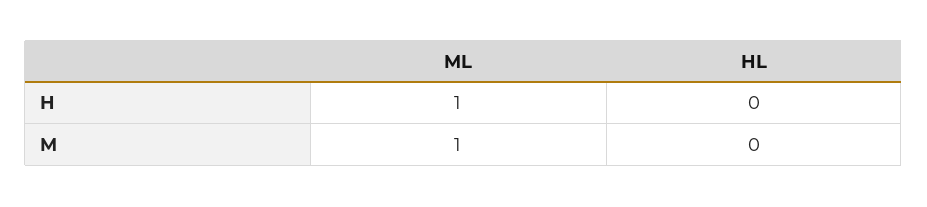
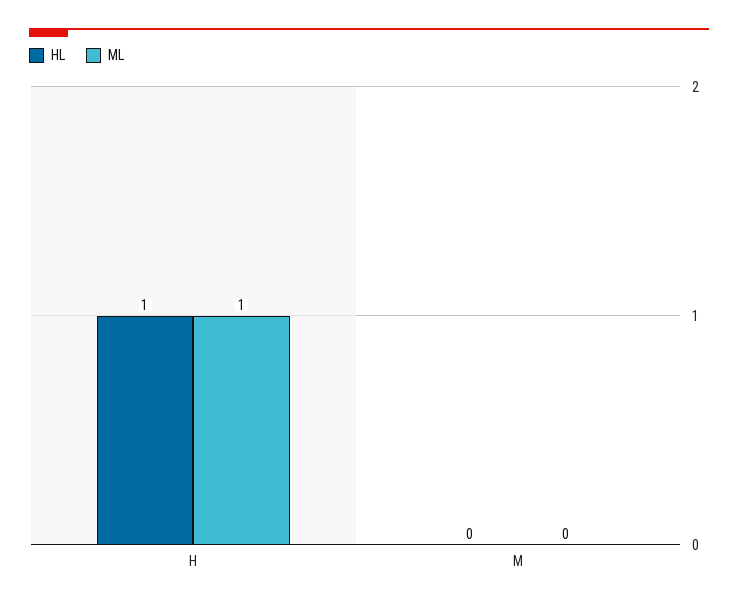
  {
    "ML": {
      "H": 1,
-     "M": 1
+     "M": 0
    },
    "HL": {
-     "H": 0,
+     "H": 1,
      "M": 0
    }
  }

